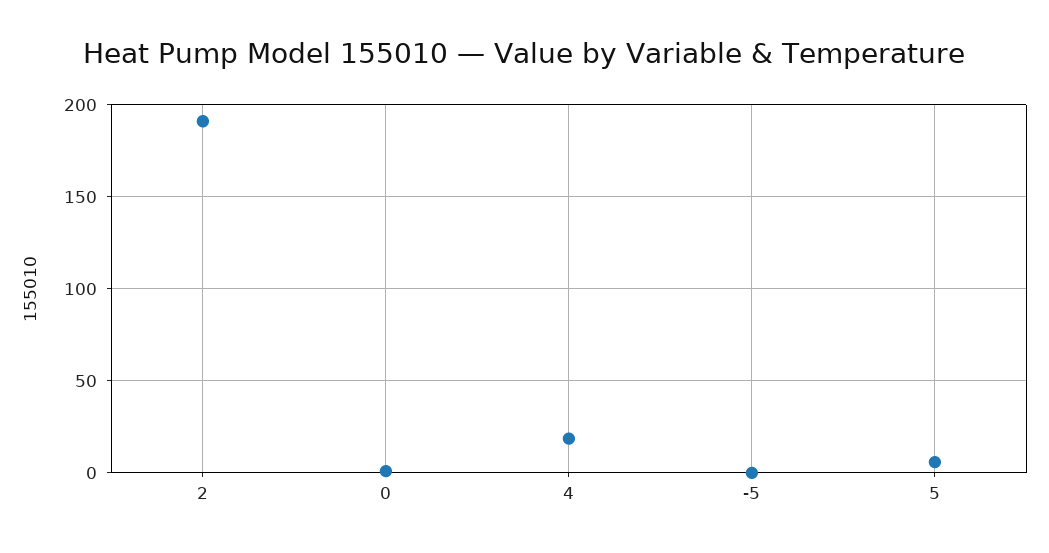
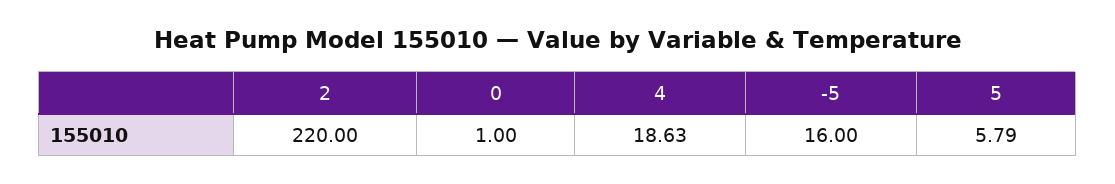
  {
-   "2": 190,
+   "2": 220,
    "0": 1,
    "4": 18.63,
-   "-5": 0,
+   "-5": 16,
    "5": 5.79
  }

